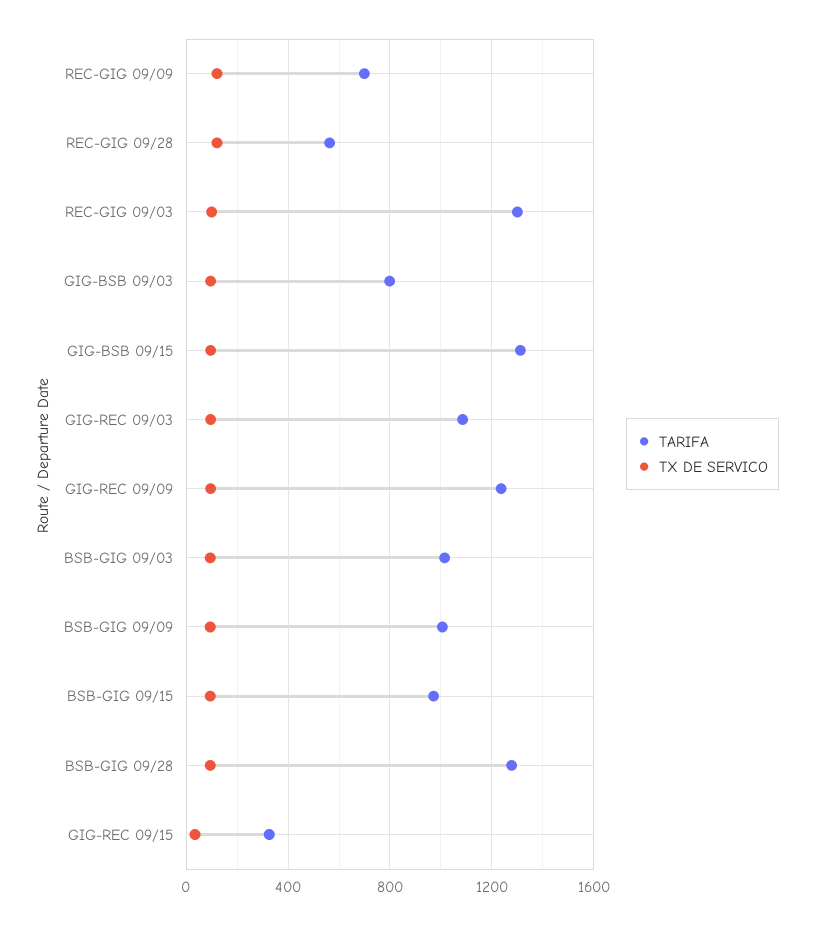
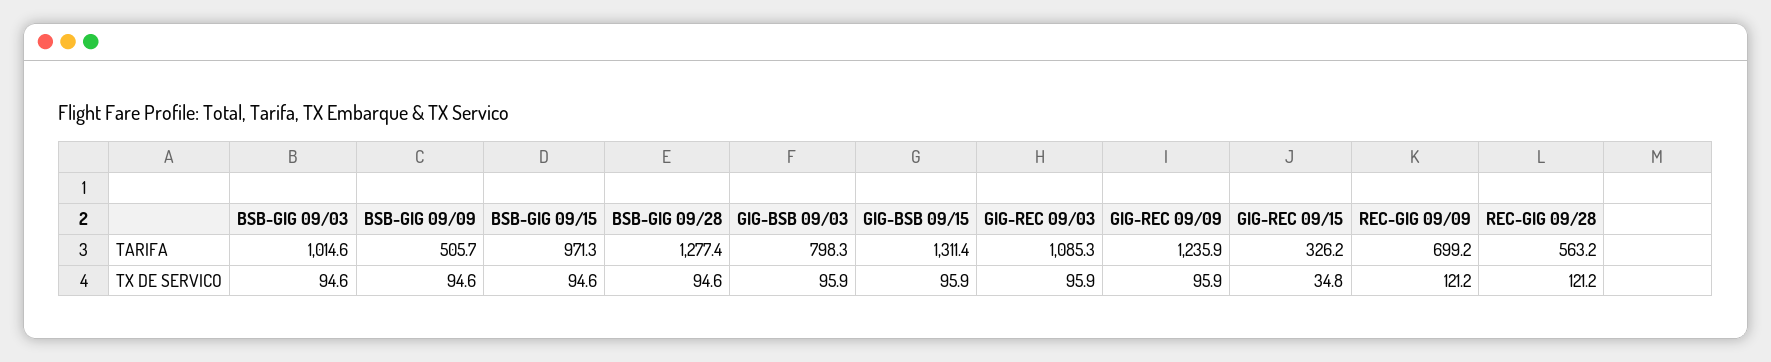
  {
    "TARIFA": {
      "REC-GIG 09/09": 699.2,
      "REC-GIG 09/28": 563.2,
-     "REC-GIG 09/03": 1300,
      "GIG-BSB 09/03": 798.3,
      "GIG-BSB 09/15": 1311.4,
      "GIG-REC 09/03": 1085.3,
      "GIG-REC 09/09": 1235.9,
      "BSB-GIG 09/03": 1014.6,
-     "BSB-GIG 09/09": 1000,
+     "BSB-GIG 09/09": 505.7,
      "BSB-GIG 09/15": 971.3,
      "BSB-GIG 09/28": 1277.4,
      "GIG-REC 09/15": 326.2
    },
    "TX DE SERVICO": {
      "REC-GIG 09/09": 121.2,
      "REC-GIG 09/28": 121.2,
-     "REC-GIG 09/03": 100,
      "GIG-BSB 09/03": 95.9,
      "GIG-BSB 09/15": 95.9,
      "GIG-REC 09/03": 95.9,
      "GIG-REC 09/09": 95.9,
      "BSB-GIG 09/03": 94.6,
      "BSB-GIG 09/09": 94.6,
      "BSB-GIG 09/15": 94.6,
      "BSB-GIG 09/28": 94.6,
      "GIG-REC 09/15": 34.8
    }
  }

